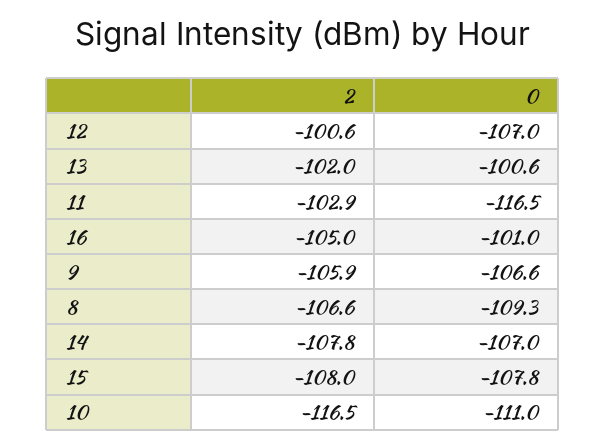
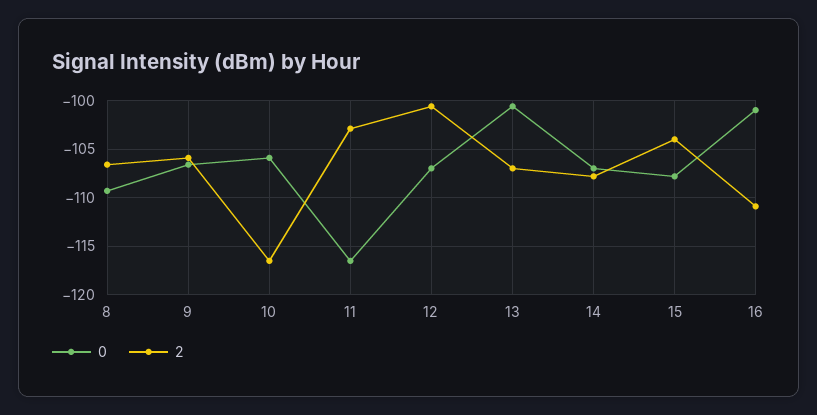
  {
    "2": {
      "12": -100.6,
-     "13": -102,
+     "13": -107,
      "11": -102.9,
-     "16": -105,
+     "16": -111,
      "9": -105.9,
      "8": -106.6,
      "14": -107.8,
-     "15": -108,
+     "15": -104,
      "10": -116.5
    },
    "0": {
      "12": -107,
      "13": -100.6,
      "11": -116.5,
      "16": -101,
      "9": -106.6,
      "8": -109.3,
      "14": -107,
      "15": -107.8,
-     "10": -111
+     "10": -106
    }
  }

